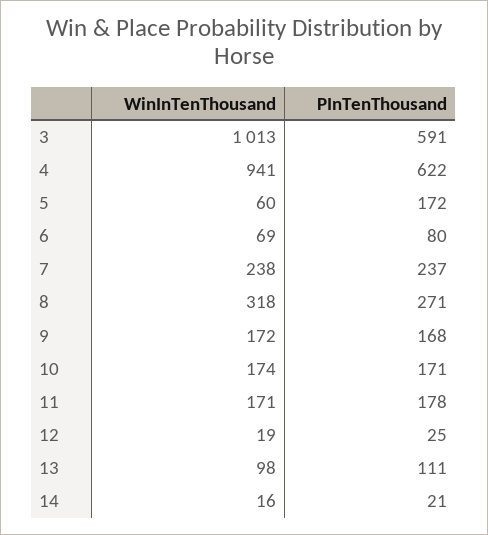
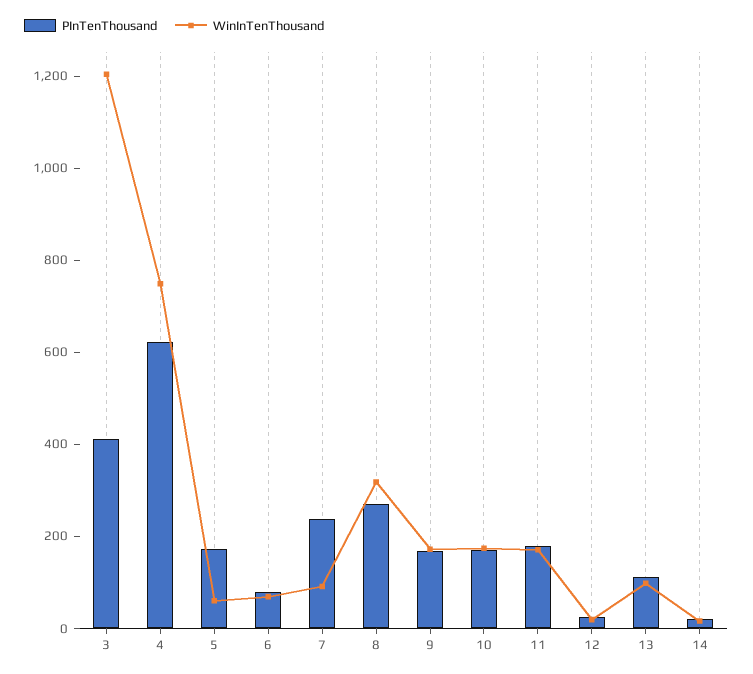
  {
    "WinInTenThousand": {
-     "3": 1013,
+     "3": 1200,
-     "4": 941,
+     "4": 750,
      "5": 60,
      "6": 69,
-     "7": 238,
+     "7": 100,
      "8": 318,
      "9": 172,
      "10": 174,
      "11": 171,
      "12": 19,
      "13": 98,
      "14": 16
    },
    "PInTenThousand": {
-     "3": 591,
+     "3": 400,
      "4": 622,
      "5": 172,
      "6": 80,
      "7": 237,
      "8": 271,
      "9": 168,
      "10": 171,
      "11": 178,
      "12": 25,
      "13": 111,
      "14": 21
    }
  }

